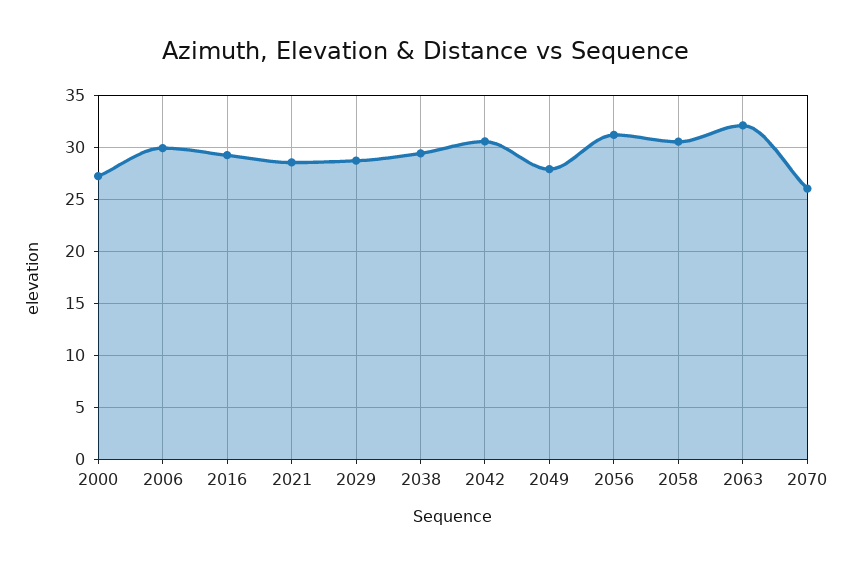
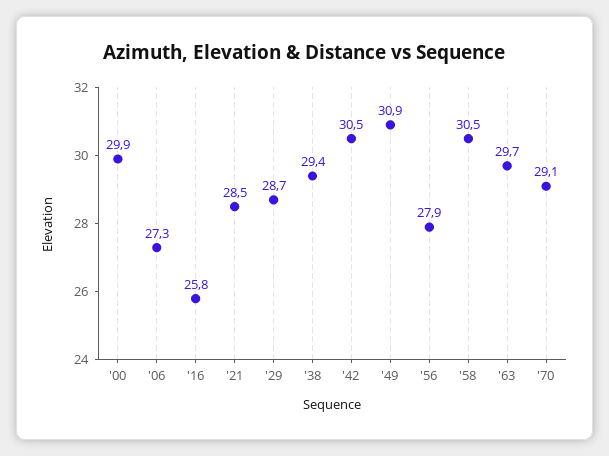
  {
-   "2000": 27,
+   "2000": 29.9,
-   "2006": 30,
+   "2006": 27.3,
-   "2016": 29,
+   "2016": 25.8,
    "2021": 28.5,
    "2029": 28.7,
    "2038": 29.4,
    "2042": 30.5,
-   "2049": 28,
+   "2049": 30.9,
-   "2056": 31,
+   "2056": 27.9,
    "2058": 30.5,
-   "2063": 32,
+   "2063": 29.7,
-   "2070": 26
+   "2070": 29.1
  }

